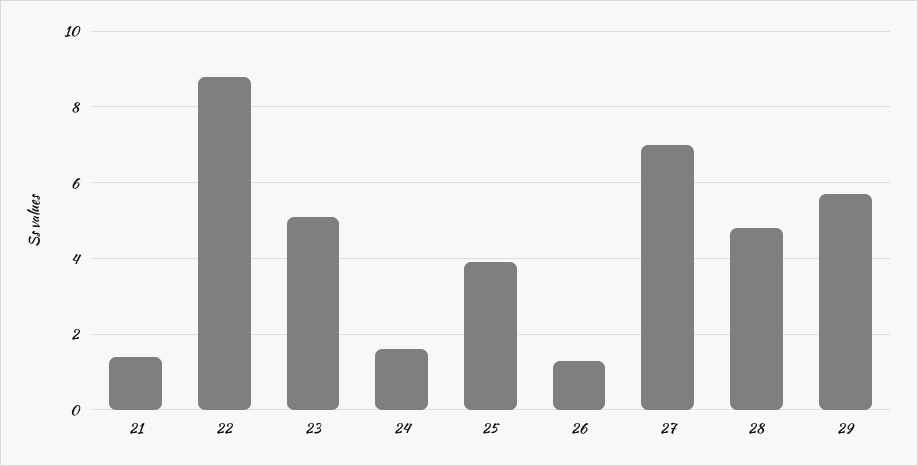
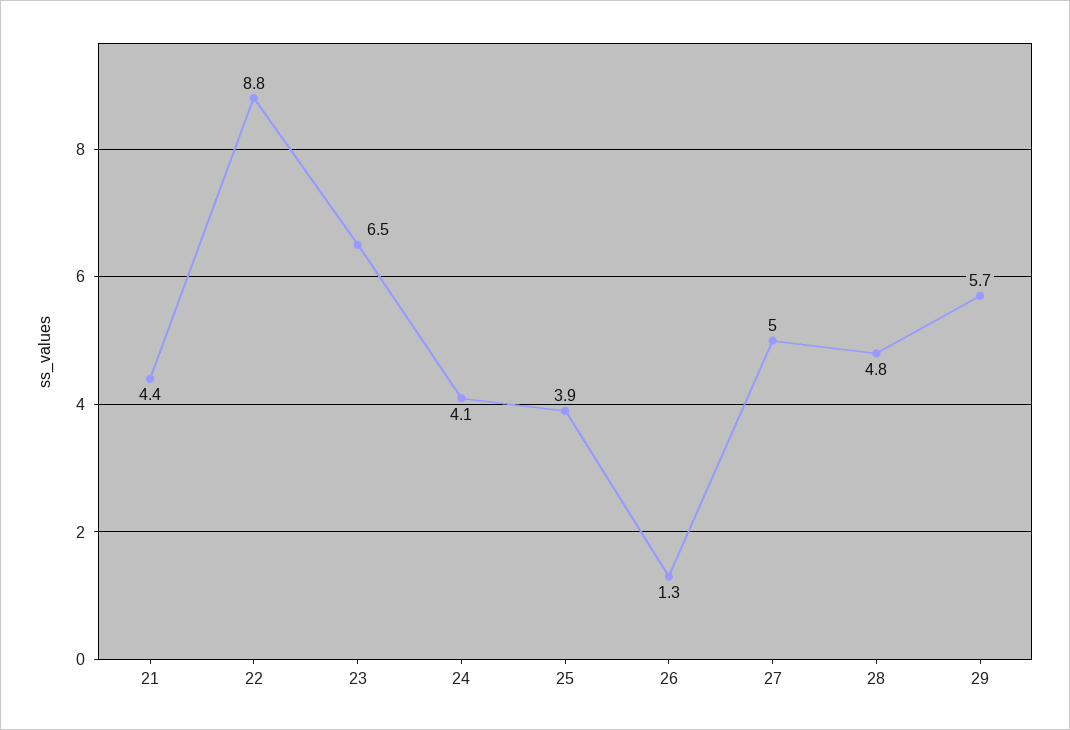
  {
-   "21": 1.5,
+   "21": 4.4,
    "22": 8.8,
-   "23": 5,
+   "23": 6.5,
-   "24": 1.5,
+   "24": 4.1,
    "25": 3.9,
    "26": 1.3,
-   "27": 7,
+   "27": 5,
    "28": 4.8,
    "29": 5.7
  }

